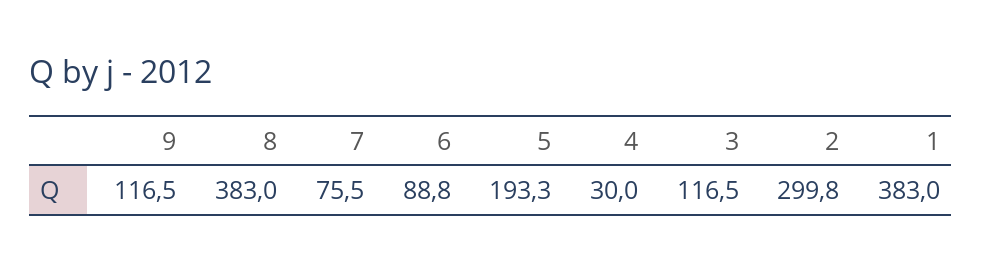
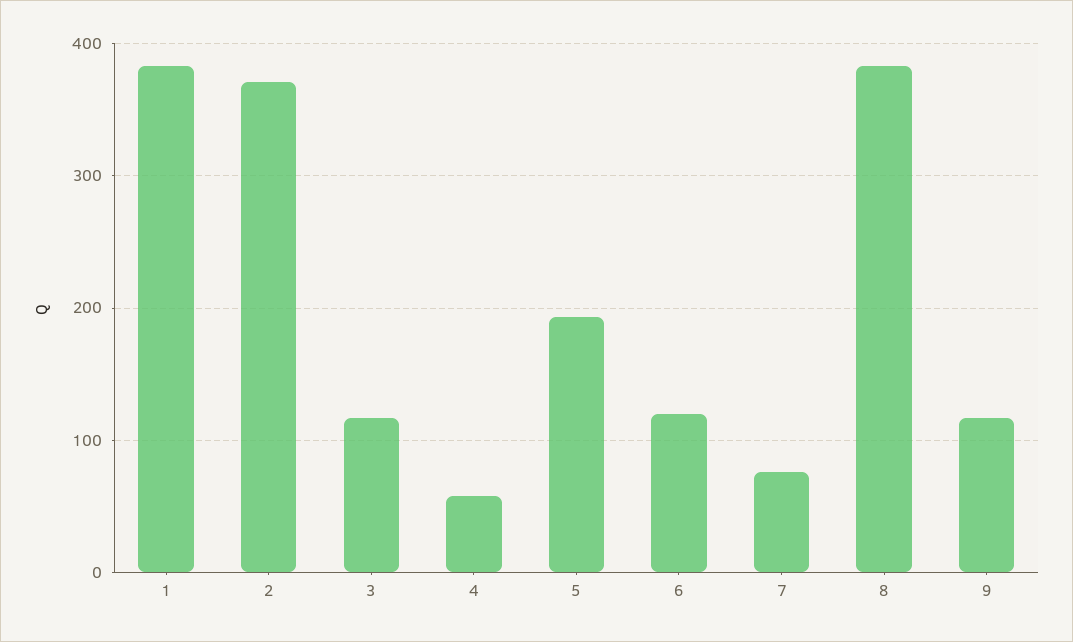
  {
    "9": 116.5,
    "8": 383,
    "7": 75.5,
-   "6": 88.8,
+   "6": 120,
    "5": 193.3,
-   "4": 30,
+   "4": 60,
    "3": 116.5,
-   "2": 299.8,
+   "2": 370,
    "1": 383
  }

